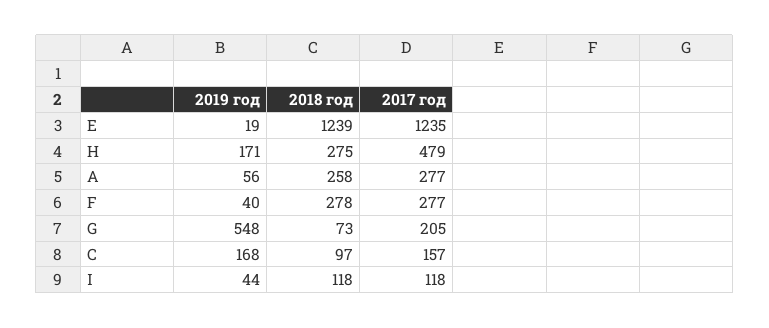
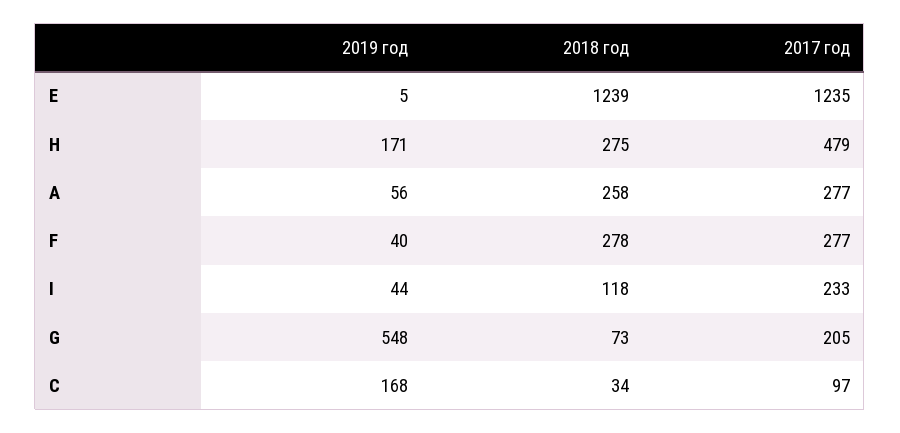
  {
    "2019 год": {
-     "E": 19,
+     "E": 5,
      "H": 171,
      "A": 56,
      "F": 40,
      "G": 548,
      "C": 168,
      "I": 44
    },
    "2018 год": {
      "E": 1239,
      "H": 275,
      "A": 258,
      "F": 278,
      "G": 73,
-     "C": 97,
+     "C": 34,
      "I": 118
    },
    "2017 год": {
      "E": 1235,
      "H": 479,
      "A": 277,
      "F": 277,
      "G": 205,
-     "C": 157,
+     "C": 97,
-     "I": 118
+     "I": 233
    }
  }

